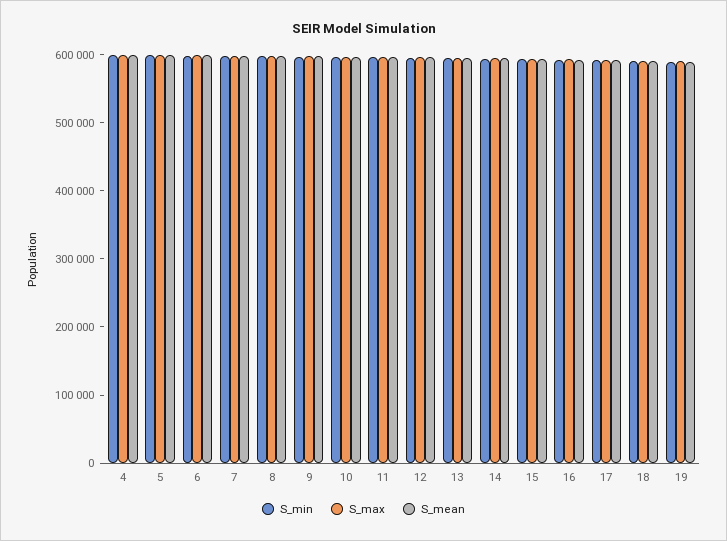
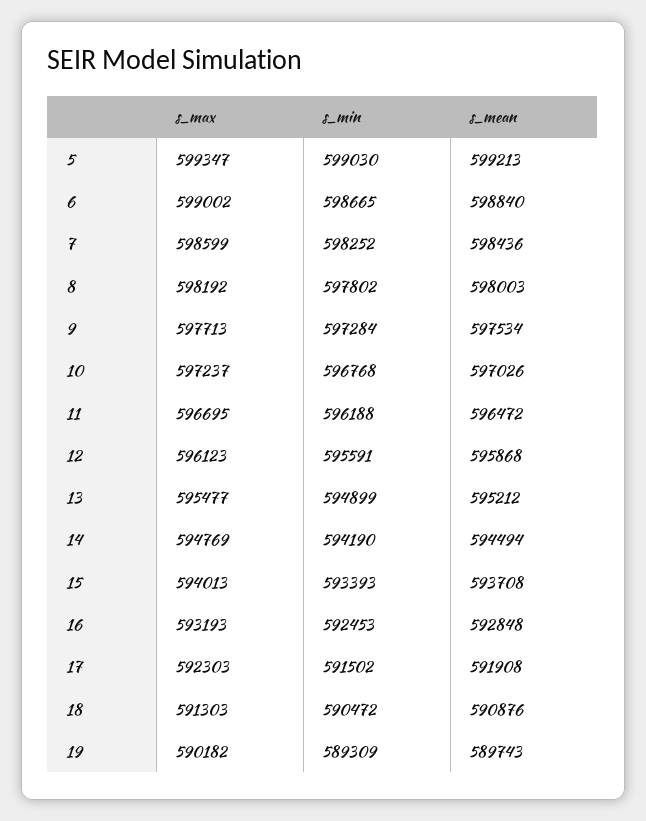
  {
    "S_min": {
-     "4": 600000,
      "5": 599030,
      "6": 598665,
      "7": 598252,
      "8": 597802,
      "9": 597284,
      "10": 596768,
      "11": 596188,
      "12": 595591,
      "13": 594899,
      "14": 594190,
      "15": 593393,
      "16": 592453,
      "17": 591502,
      "18": 590472,
      "19": 589309
    },
    "S_max": {
-     "4": 600000,
      "5": 599347,
      "6": 599002,
      "7": 598599,
      "8": 598192,
      "9": 597713,
      "10": 597237,
      "11": 596695,
      "12": 596123,
      "13": 595477,
      "14": 594769,
      "15": 594013,
      "16": 593193,
      "17": 592303,
      "18": 591303,
      "19": 590182
    },
    "S_mean": {
-     "4": 600000,
      "5": 599213,
      "6": 598840,
      "7": 598436,
      "8": 598003,
      "9": 597534,
      "10": 597026,
      "11": 596472,
      "12": 595868,
      "13": 595212,
      "14": 594494,
      "15": 593708,
      "16": 592848,
      "17": 591908,
      "18": 590876,
      "19": 589743
    }
  }

